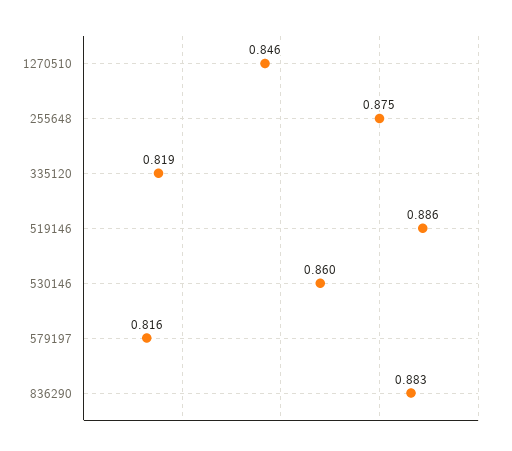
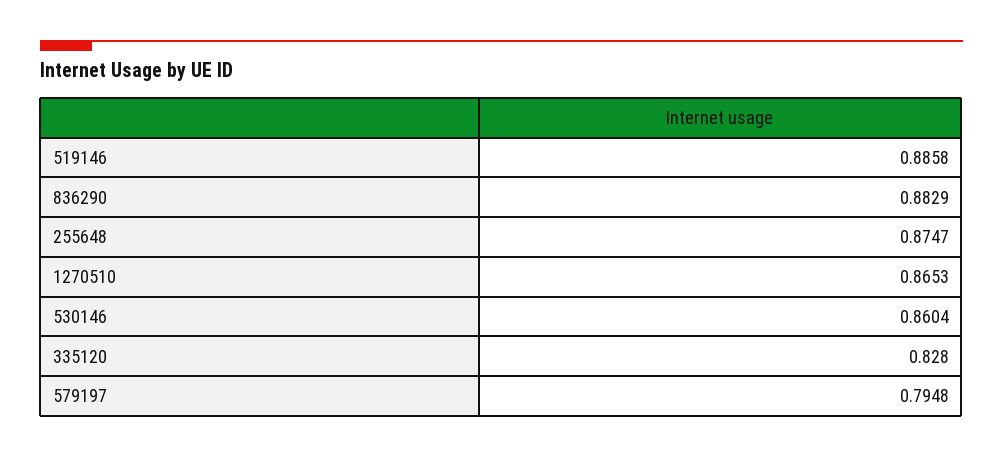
  {
-   "1270510": 0.846,
+   "1270510": 0.8653,
    "255648": 0.8747,
-   "335120": 0.819,
+   "335120": 0.828,
    "519146": 0.8858,
    "530146": 0.8604,
-   "579197": 0.816,
+   "579197": 0.7948,
    "836290": 0.8829
  }

